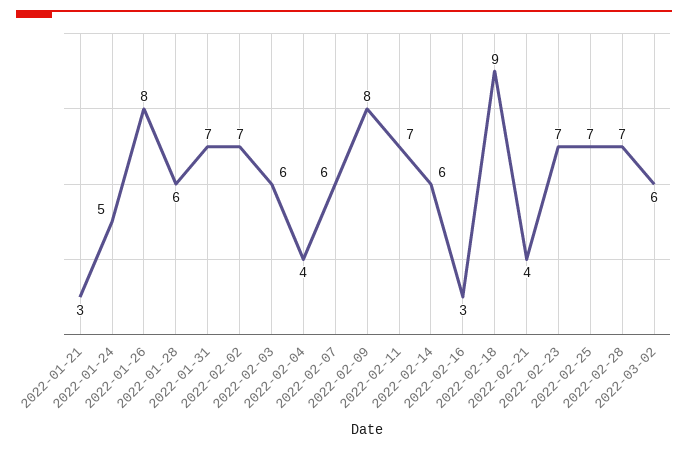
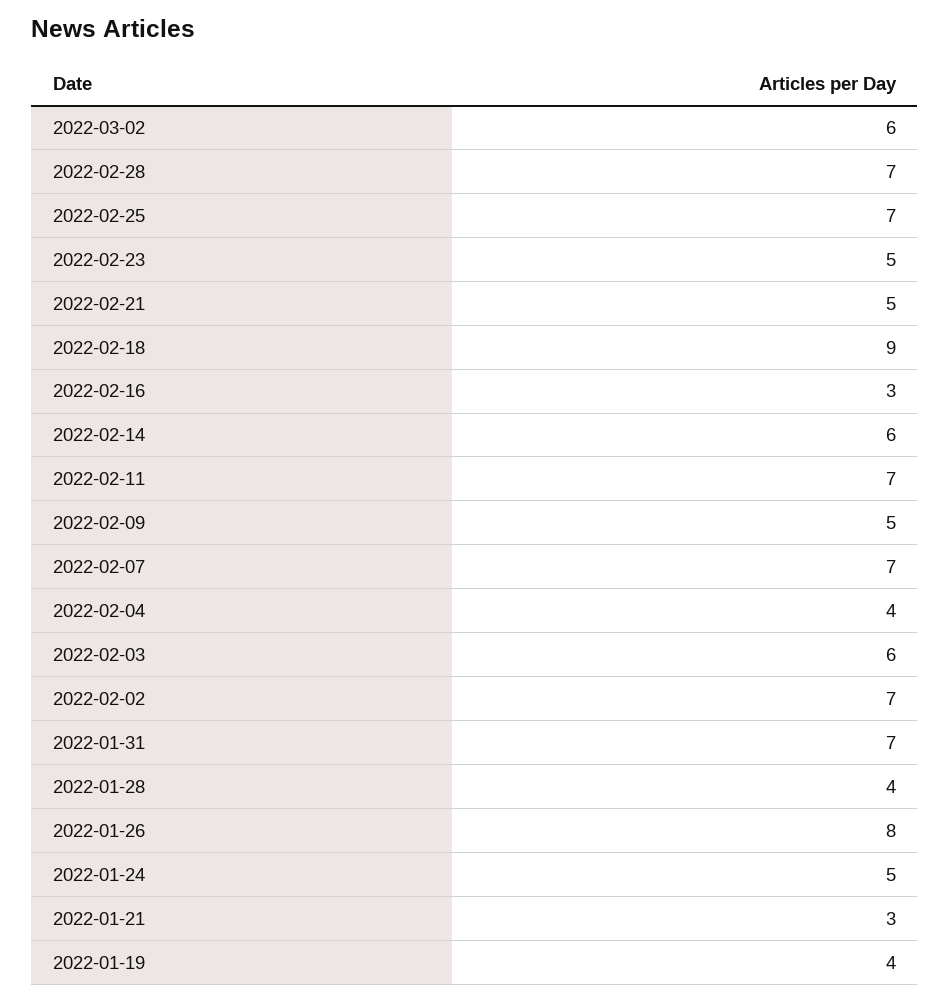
  {
    "2022-01-21": 3,
    "2022-01-24": 5,
    "2022-01-26": 8,
-   "2022-01-28": 6,
+   "2022-01-28": 4,
    "2022-01-31": 7,
    "2022-02-02": 7,
    "2022-02-03": 6,
    "2022-02-04": 4,
-   "2022-02-07": 6,
+   "2022-02-07": 7,
-   "2022-02-09": 8,
+   "2022-02-09": 5,
    "2022-02-11": 7,
    "2022-02-14": 6,
    "2022-02-16": 3,
    "2022-02-18": 9,
-   "2022-02-21": 4,
+   "2022-02-21": 5,
-   "2022-02-23": 7,
+   "2022-02-23": 5,
    "2022-02-25": 7,
    "2022-02-28": 7,
-   "2022-03-02": 6
+   "2022-03-02": 6,
+   "2022-01-19": 4
  }

